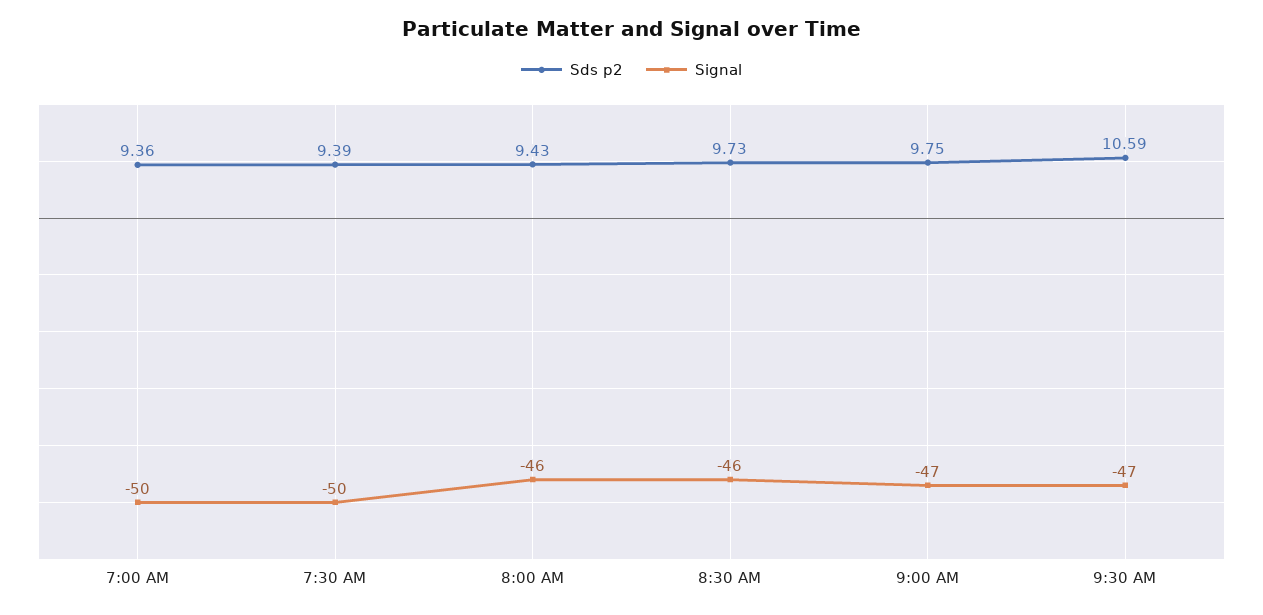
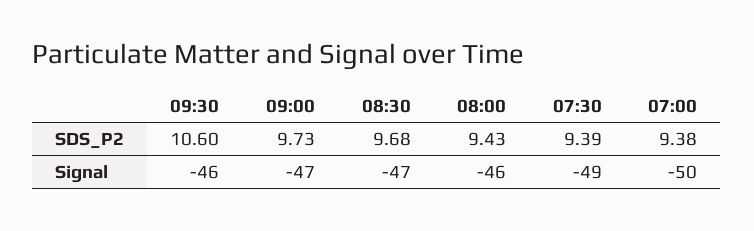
  {
    "Sds p2": {
-     "7:00 AM": 9.36,
+     "7:00 AM": 9.38,
      "7:30 AM": 9.39,
      "8:00 AM": 9.43,
-     "8:30 AM": 9.73,
+     "8:30 AM": 9.68,
-     "9:00 AM": 9.75,
+     "9:00 AM": 9.73,
-     "9:30 AM": 10.59
+     "9:30 AM": 10.6
    },
    "Signal": {
      "7:00 AM": -50,
-     "7:30 AM": -50,
+     "7:30 AM": -49,
      "8:00 AM": -46,
-     "8:30 AM": -46,
+     "8:30 AM": -47,
      "9:00 AM": -47,
-     "9:30 AM": -47
+     "9:30 AM": -46
    }
  }

